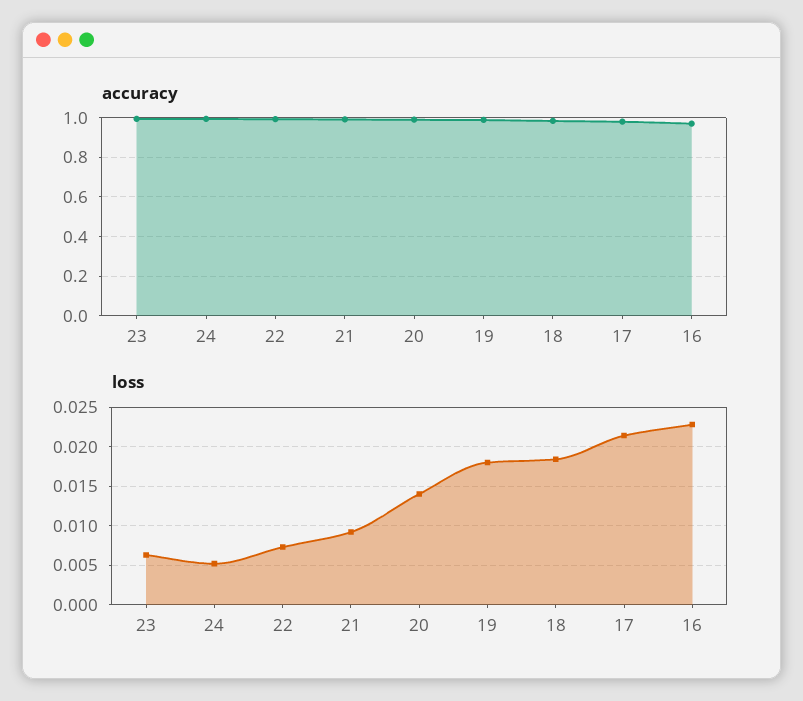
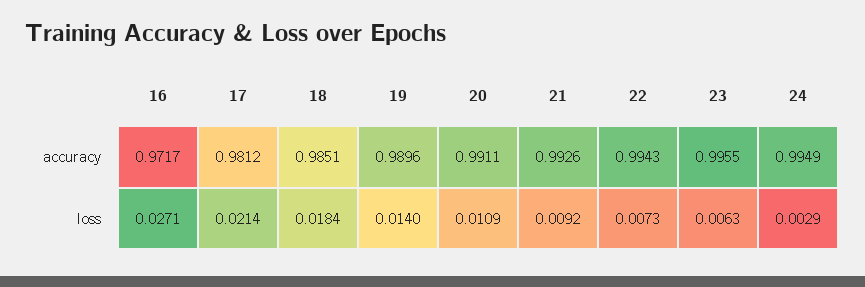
  {
    "accuracy": {
      "23": 0.9955,
      "24": 0.9949,
      "22": 0.9943,
      "21": 0.9926,
      "20": 0.9911,
      "19": 0.9896,
      "18": 0.9851,
      "17": 0.9812,
      "16": 0.9717
    },
    "loss": {
      "23": 0.0063,
-     "24": 0.005,
+     "24": 0.0029,
      "22": 0.0073,
      "21": 0.0092,
-     "20": 0.014,
+     "20": 0.0109,
-     "19": 0.018,
+     "19": 0.014,
      "18": 0.0184,
      "17": 0.0214,
-     "16": 0.023
+     "16": 0.0271
    }
  }

